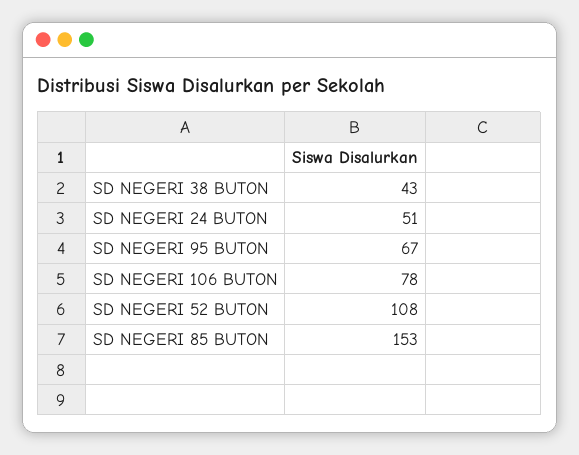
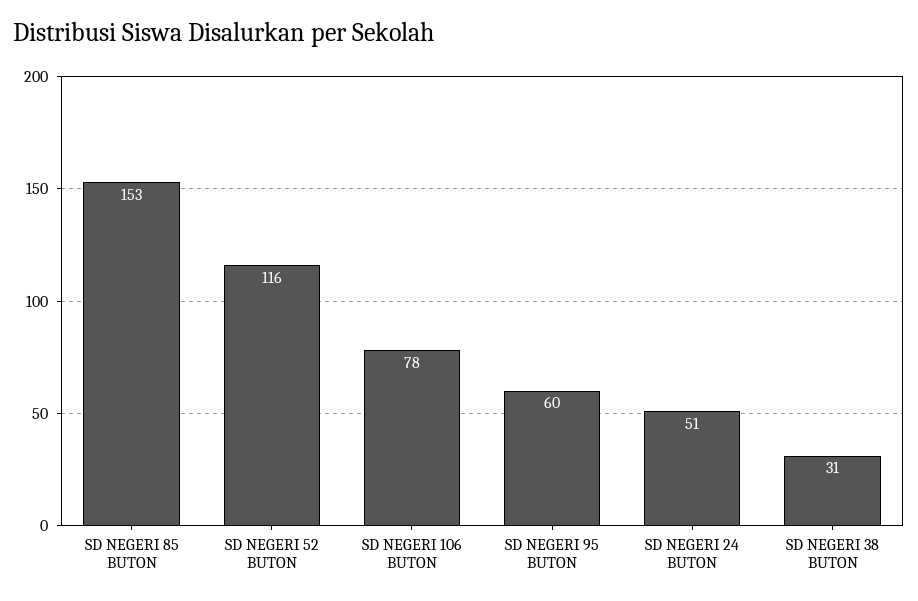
  {
-   "SD NEGERI 38 BUTON": 43,
+   "SD NEGERI 38 BUTON": 31,
    "SD NEGERI 24 BUTON": 51,
-   "SD NEGERI 95 BUTON": 67,
+   "SD NEGERI 95 BUTON": 60,
    "SD NEGERI 106 BUTON": 78,
-   "SD NEGERI 52 BUTON": 108,
+   "SD NEGERI 52 BUTON": 116,
    "SD NEGERI 85 BUTON": 153
  }

